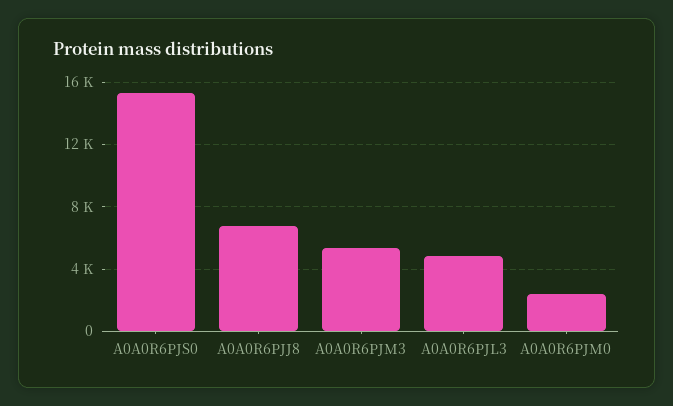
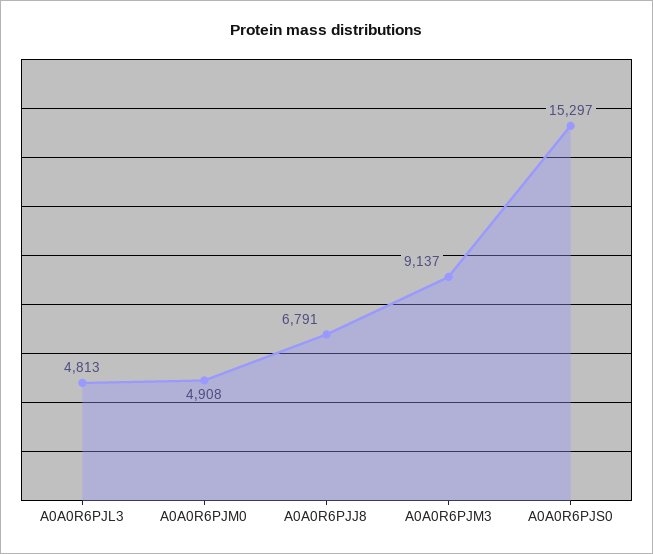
  {
    "A0A0R6PJS0": 15297,
    "A0A0R6PJJ8": 6791,
-   "A0A0R6PJM3": 5500,
+   "A0A0R6PJM3": 9137,
    "A0A0R6PJL3": 4813,
-   "A0A0R6PJM0": 2500
+   "A0A0R6PJM0": 4908
  }

